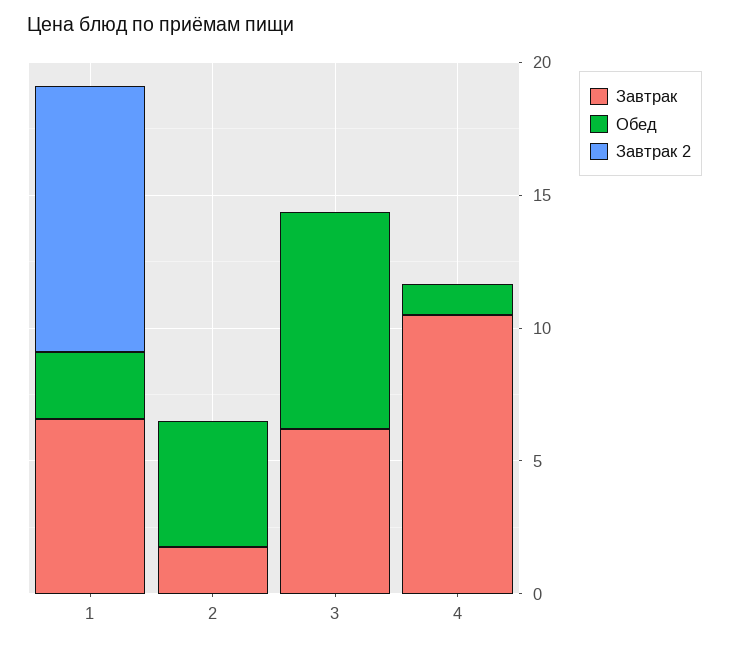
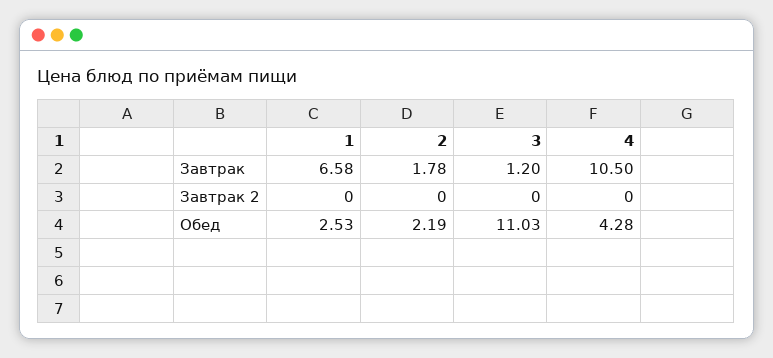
  {
    "Завтрак": {
      "1": 6.58,
      "2": 1.78,
-     "3": 6,
+     "3": 1.2,
      "4": 10.5
    },
    "Обед": {
      "1": 2.53,
-     "2": 5,
+     "2": 2.19,
-     "3": 8,
+     "3": 11.03,
-     "4": 1
+     "4": 4.28
    },
    "Завтрак 2": {
-     "1": 10,
+     "1": 0,
      "2": 0,
      "3": 0,
      "4": 0
    }
  }

